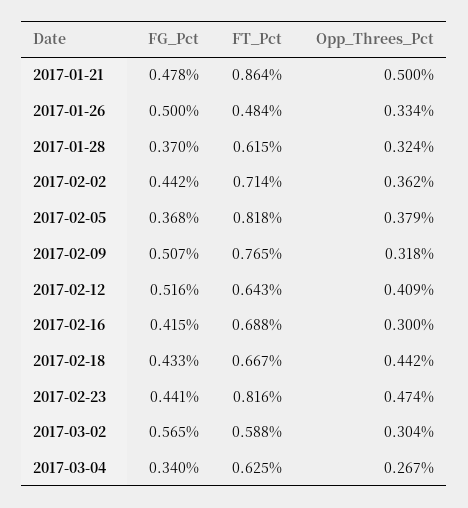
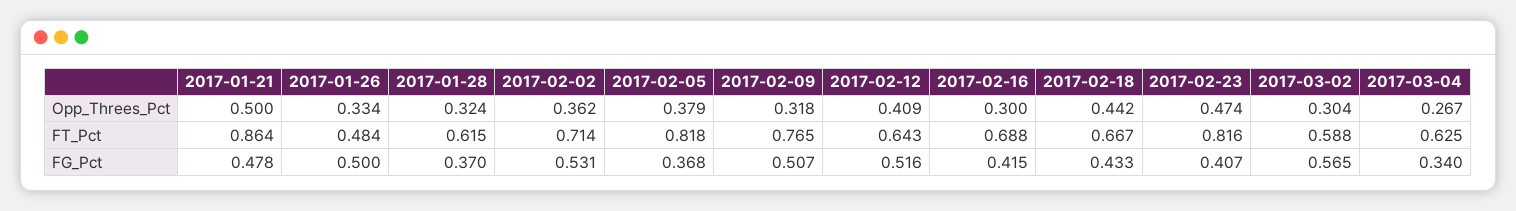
  {
    "FG_Pct": {
      "2017-01-21": 0.478,
      "2017-01-26": 0.5,
      "2017-01-28": 0.37,
-     "2017-02-02": 0.442,
+     "2017-02-02": 0.531,
      "2017-02-05": 0.368,
      "2017-02-09": 0.507,
      "2017-02-12": 0.516,
      "2017-02-16": 0.415,
      "2017-02-18": 0.433,
-     "2017-02-23": 0.441,
+     "2017-02-23": 0.407,
      "2017-03-02": 0.565,
      "2017-03-04": 0.34
    },
    "FT_Pct": {
      "2017-01-21": 0.864,
      "2017-01-26": 0.484,
      "2017-01-28": 0.615,
      "2017-02-02": 0.714,
      "2017-02-05": 0.818,
      "2017-02-09": 0.765,
      "2017-02-12": 0.643,
      "2017-02-16": 0.688,
      "2017-02-18": 0.667,
      "2017-02-23": 0.816,
      "2017-03-02": 0.588,
      "2017-03-04": 0.625
    },
    "Opp_Threes_Pct": {
      "2017-01-21": 0.5,
      "2017-01-26": 0.334,
      "2017-01-28": 0.324,
      "2017-02-02": 0.362,
      "2017-02-05": 0.379,
      "2017-02-09": 0.318,
      "2017-02-12": 0.409,
      "2017-02-16": 0.3,
      "2017-02-18": 0.442,
      "2017-02-23": 0.474,
      "2017-03-02": 0.304,
      "2017-03-04": 0.267
    }
  }

